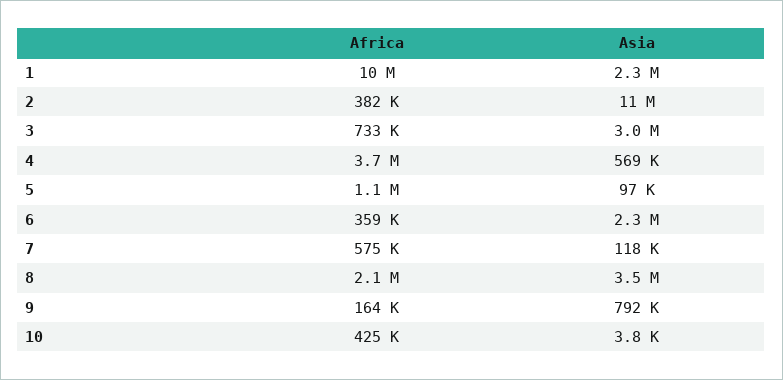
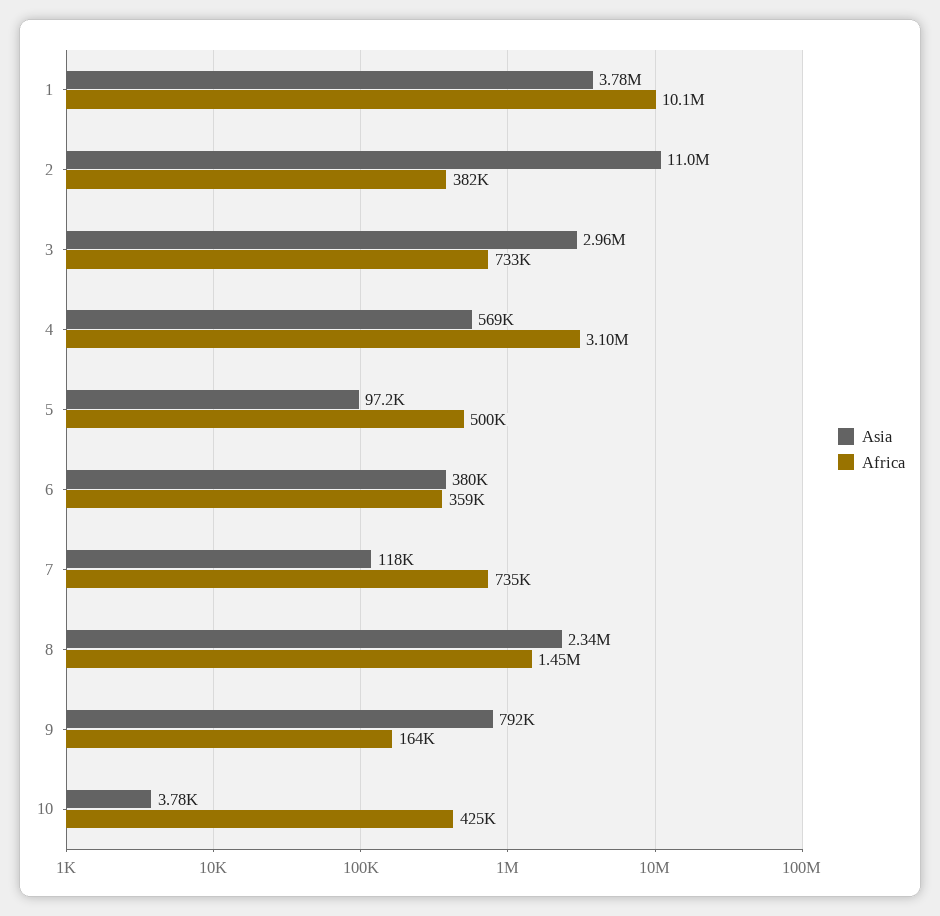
  {
    "Africa": {
      "1": 10100000,
      "2": 382000,
      "3": 733000,
-     "4": 3700000,
+     "4": 3100000,
-     "5": 1100000,
+     "5": 500000,
      "6": 359000,
-     "7": 575000,
+     "7": 735000,
-     "8": 2100000,
+     "8": 1450000,
      "9": 164000,
      "10": 425000
    },
    "Asia": {
-     "1": 2300000,
+     "1": 3780000,
      "2": 11000000,
      "3": 2960000,
      "4": 569000,
      "5": 97200,
-     "6": 2300000,
+     "6": 380000,
      "7": 118000,
-     "8": 3500000,
+     "8": 2340000,
      "9": 792000,
      "10": 3780
    }
  }

